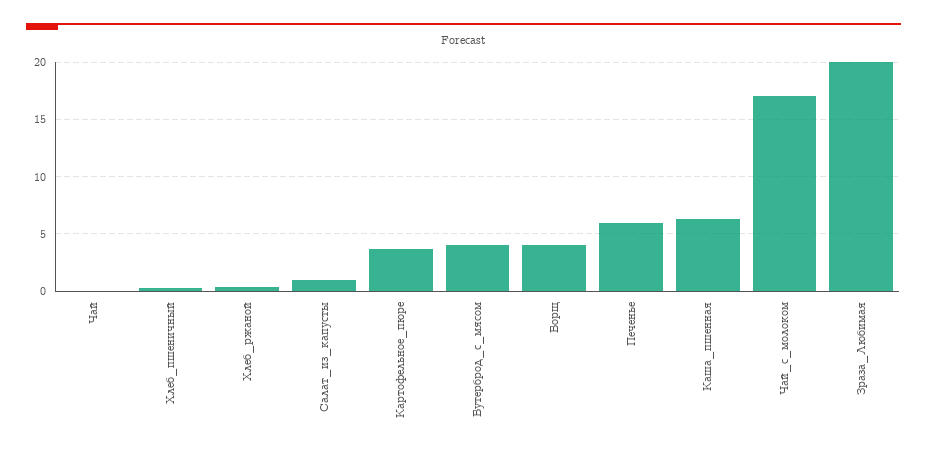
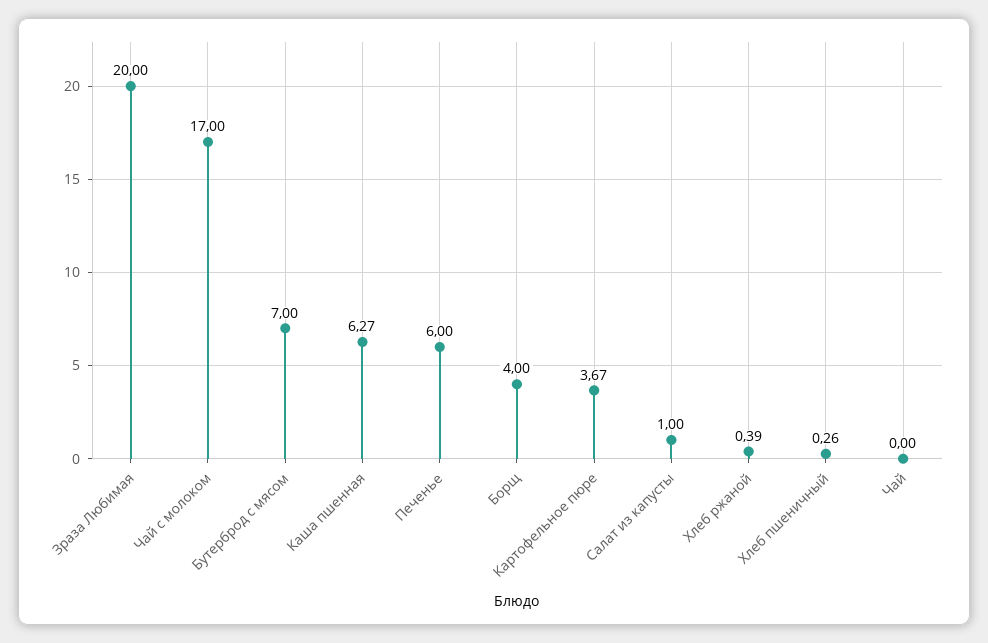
  {
    "Чай": 0,
    "Хлеб_пшеничный": 0.26,
    "Хлеб_ржаной": 0.39,
    "Салат_из_капусты": 1,
    "Картофельное_пюре": 3.67,
-   "Бутерброд_с_мясом": 4,
+   "Бутерброд_с_мясом": 7,
    "Борщ": 4,
    "Печенье": 6,
    "Каша_пшенная": 6.27,
    "Чай_с_молоком": 17,
    "Зраза_Любимая": 20
  }

